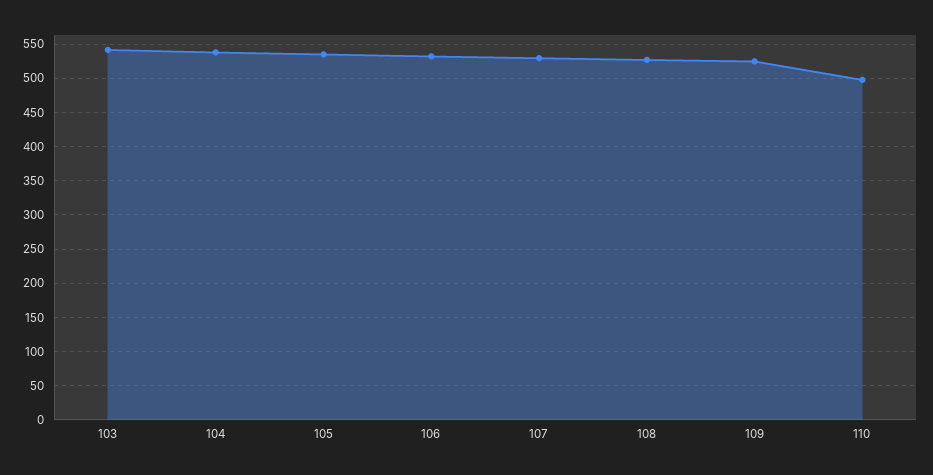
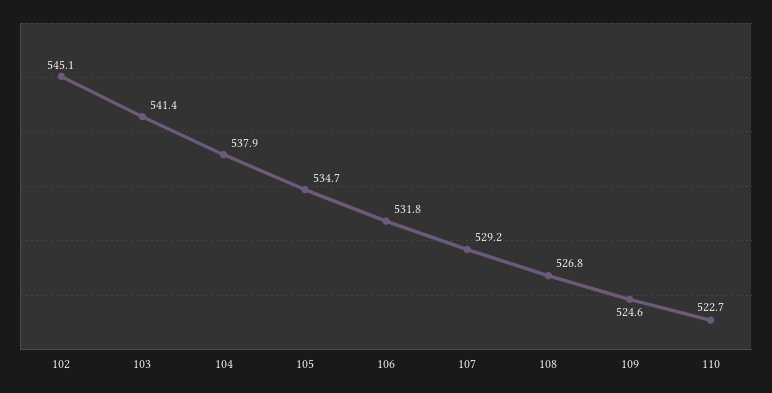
  {
    "103": 541.4,
    "104": 537.9,
    "105": 534.7,
    "106": 531.8,
    "107": 529.2,
    "108": 526.8,
    "109": 524.6,
-   "110": 500
+   "110": 522.7,
+   "102": 545.1
  }

